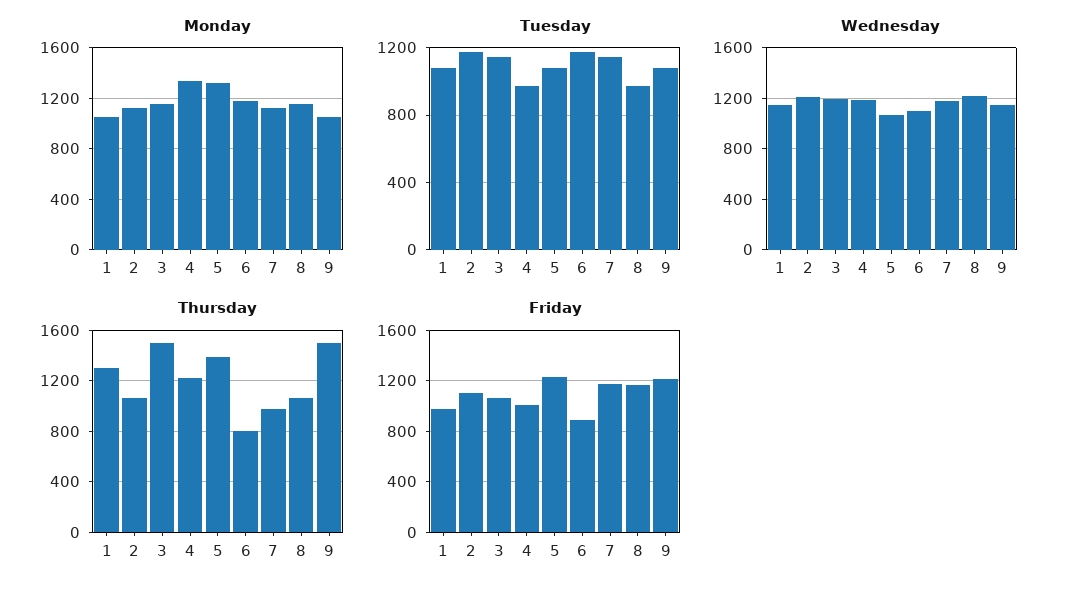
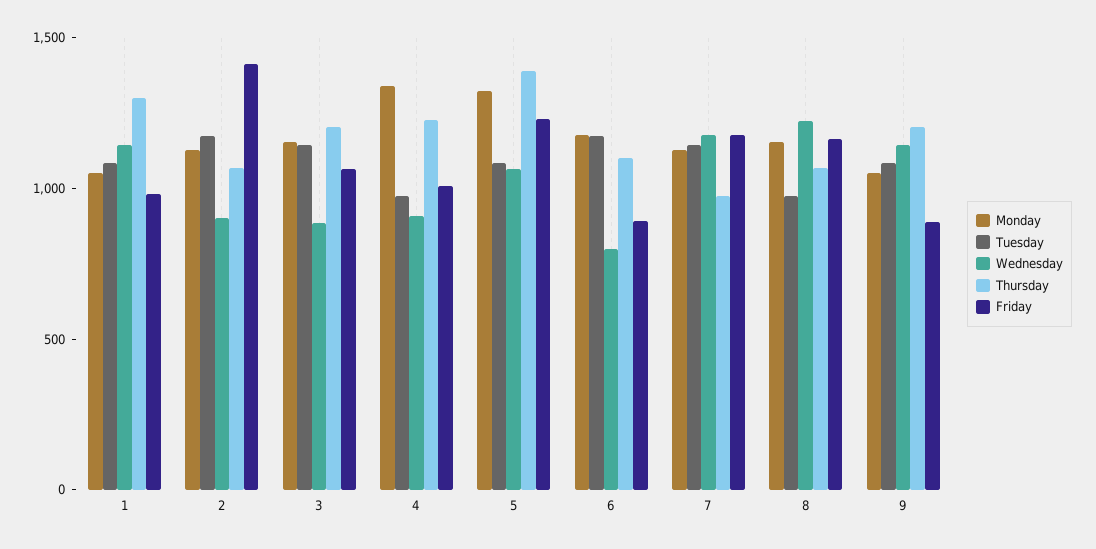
  {
    "Monday": {
      "1": 1050,
      "2": 1150,
      "3": 1150,
      "4": 1350,
      "5": 1300,
      "6": 1200,
      "7": 1150,
      "8": 1150,
      "9": 1050
    },
    "Tuesday": {
      "1": 1100,
      "2": 1150,
      "3": 1150,
      "4": 950,
      "5": 1100,
      "6": 1150,
      "7": 1150,
      "8": 950,
      "9": 1100
    },
    "Wednesday": {
      "1": 1150,
-     "2": 1200,
+     "2": 900,
-     "3": 1200,
+     "3": 900,
-     "4": 1200,
+     "4": 900,
      "5": 1050,
-     "6": 1100,
+     "6": 800,
      "7": 1200,
      "8": 1200,
      "9": 1150
    },
    "Thursday": {
      "1": 1300,
      "2": 1050,
-     "3": 1500,
+     "3": 1200,
      "4": 1250,
      "5": 1400,
-     "6": 800,
+     "6": 1100,
      "7": 950,
      "8": 1050,
-     "9": 1500
+     "9": 1200
    },
    "Friday": {
      "1": 1000,
-     "2": 1100,
+     "2": 1400,
      "3": 1050,
      "4": 1000,
      "5": 1250,
      "6": 900,
      "7": 1200,
      "8": 1150,
-     "9": 1200
+     "9": 900
    }
  }

